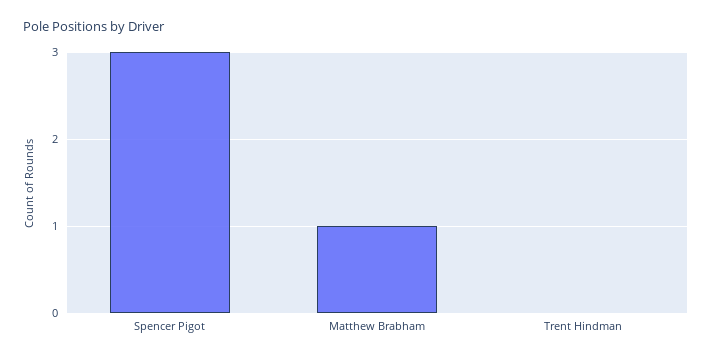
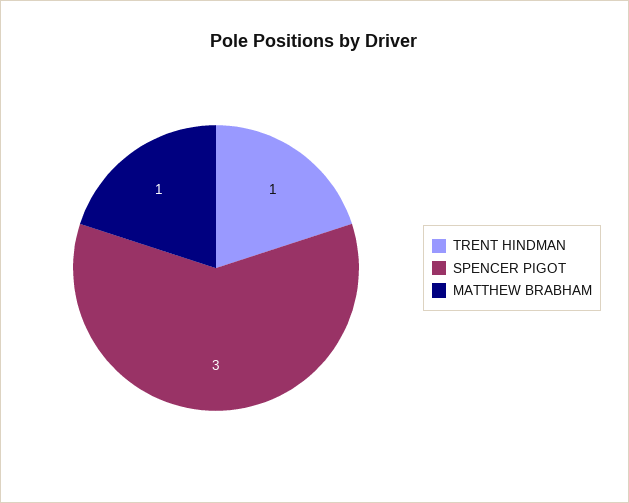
  {
    "Spencer Pigot": 3,
    "Matthew Brabham": 1,
-   "Trent Hindman": 0
+   "Trent Hindman": 1
  }

